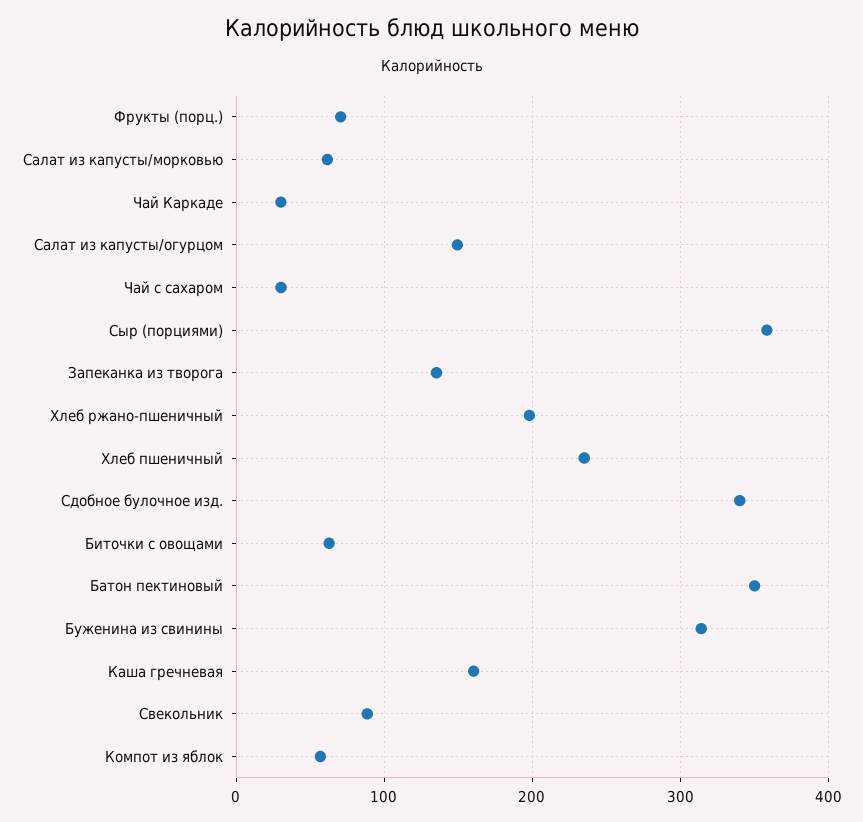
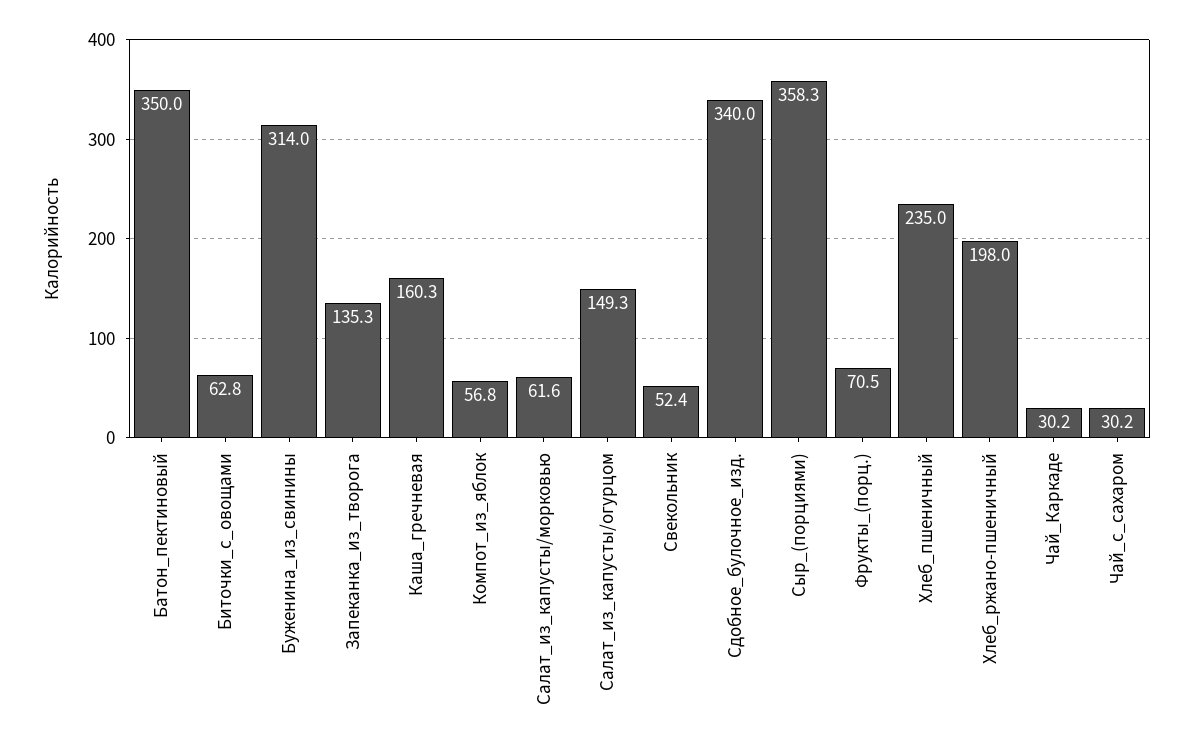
  {
    "Фрукты (порц.)": 70.5,
    "Салат из капусты/морковью": 61.6,
    "Чай Каркаде": 30.2,
    "Салат из капусты/огурцом": 149.3,
    "Чай с сахаром": 30.2,
    "Сыр (порциями)": 358.3,
    "Запеканка из творога": 135.3,
    "Хлеб ржано-пшеничный": 198,
    "Хлеб пшеничный": 235,
    "Сдобное булочное изд.": 340,
    "Биточки с овощами": 62.8,
    "Батон пектиновый": 350,
    "Буженина из свинины": 314,
    "Каша гречневая": 160.3,
-   "Свекольник": 90,
+   "Свекольник": 52.4,
    "Компот из яблок": 56.8
  }

